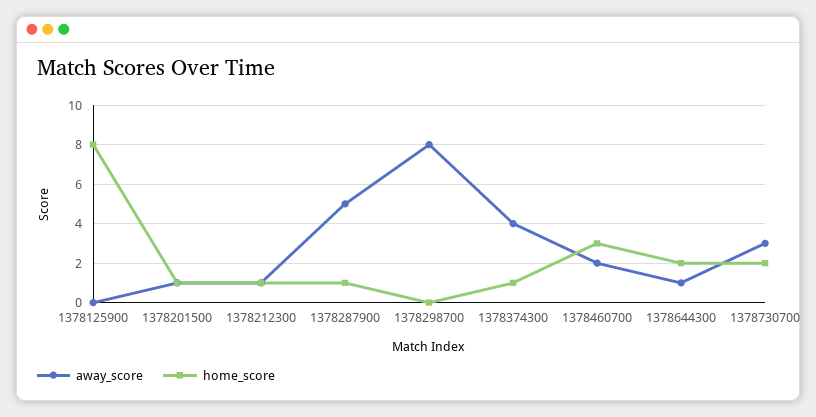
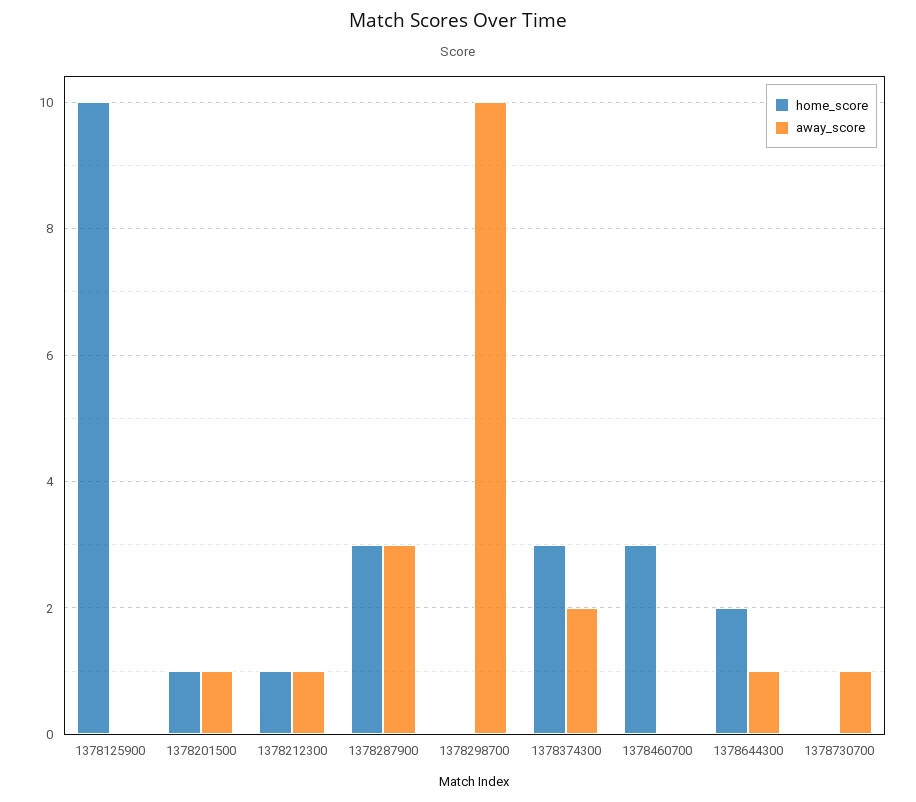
  {
    "away_score": {
      "1378125900": 0,
      "1378201500": 1,
      "1378212300": 1,
-     "1378287900": 5,
+     "1378287900": 3,
-     "1378298700": 8,
+     "1378298700": 10,
-     "1378374300": 4,
+     "1378374300": 2,
-     "1378460700": 2,
+     "1378460700": 0,
      "1378644300": 1,
-     "1378730700": 3
+     "1378730700": 1
    },
    "home_score": {
-     "1378125900": 8,
+     "1378125900": 10,
      "1378201500": 1,
      "1378212300": 1,
-     "1378287900": 1,
+     "1378287900": 3,
      "1378298700": 0,
-     "1378374300": 1,
+     "1378374300": 3,
      "1378460700": 3,
      "1378644300": 2,
-     "1378730700": 2
+     "1378730700": 0
    }
  }

